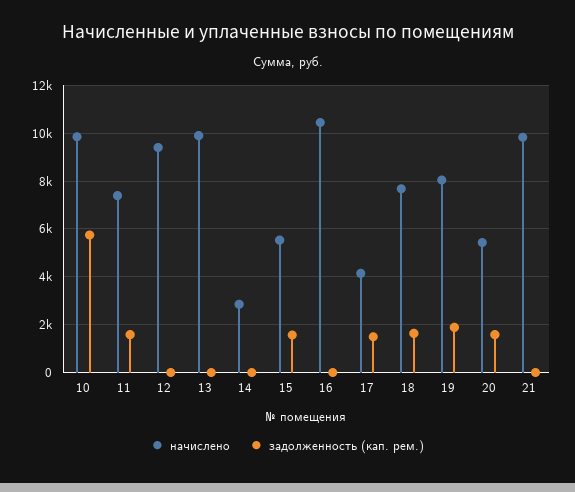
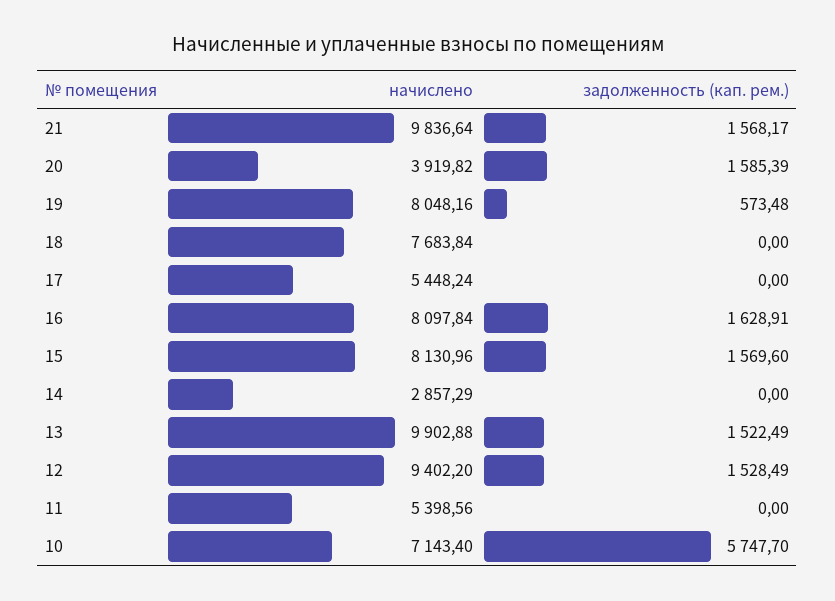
  {
    "начислено": {
-     "10": 10000,
+     "10": 7143.4,
-     "11": 7500,
+     "11": 5398.56,
      "12": 9402.2,
      "13": 9902.88,
      "14": 2857.29,
-     "15": 5500,
+     "15": 8130.96,
-     "16": 10500,
+     "16": 8097.84,
-     "17": 4000,
+     "17": 5448.24,
      "18": 7683.84,
      "19": 8048.16,
-     "20": 5500,
+     "20": 3919.82,
      "21": 9836.64
    },
    "задолженность (кап. рем.)": {
      "10": 5747.7,
-     "11": 1500,
+     "11": 0,
-     "12": 0,
+     "12": 1528.49,
-     "13": 0,
+     "13": 1522.49,
      "14": 0,
      "15": 1569.6,
-     "16": 0,
+     "16": 1628.91,
-     "17": 1500,
+     "17": 0,
-     "18": 1500,
+     "18": 0,
-     "19": 2000,
+     "19": 573.48,
      "20": 1585.39,
-     "21": 0
+     "21": 1568.17
    }
  }

